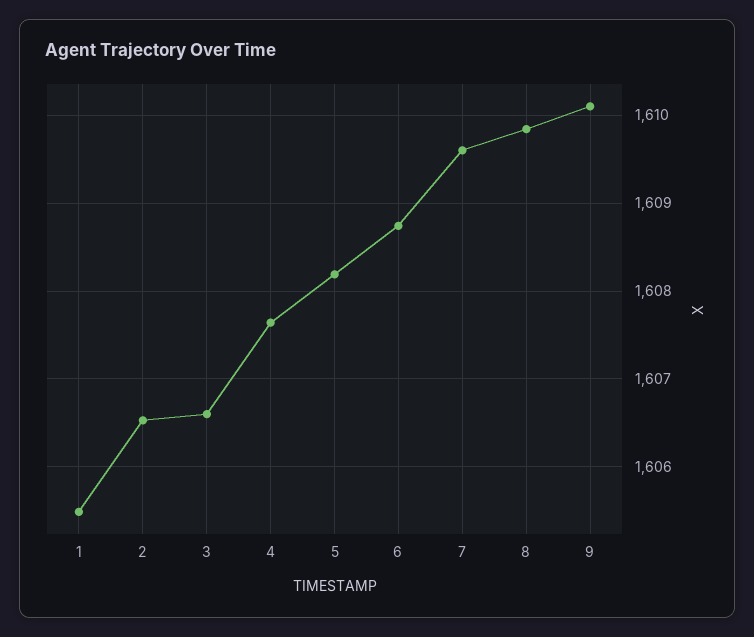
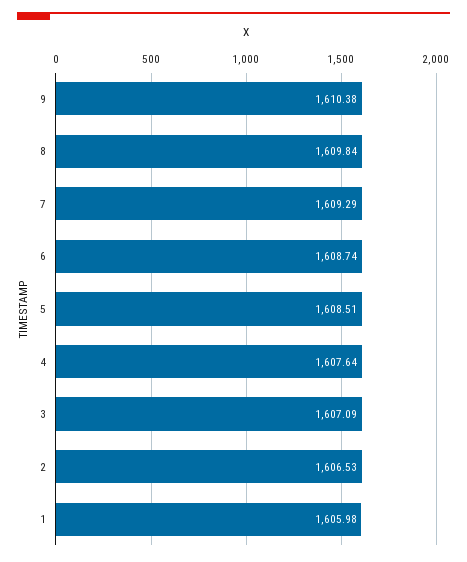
  {
-   "1": 1605.5,
+   "1": 1605.98,
    "2": 1606.53,
-   "3": 1606.6,
+   "3": 1607.09,
    "4": 1607.64,
-   "5": 1608.2,
+   "5": 1608.51,
    "6": 1608.74,
-   "7": 1609.6,
+   "7": 1609.29,
    "8": 1609.84,
-   "9": 1610.1
+   "9": 1610.38
  }

